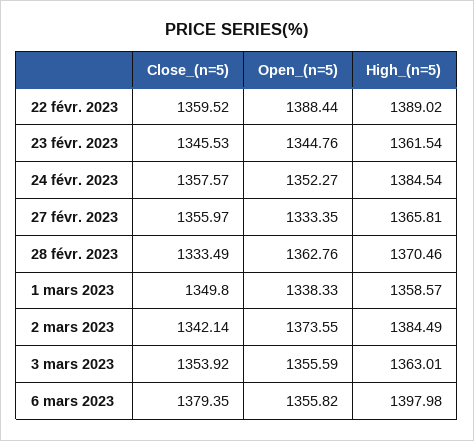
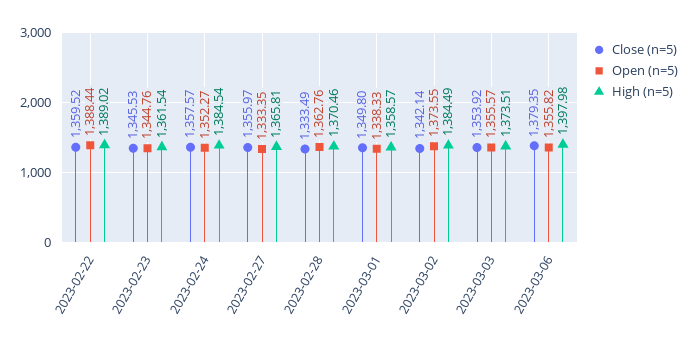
  {
    "Close_(n=5)": {
      "22 févr. 2023": 1359.52,
      "23 févr. 2023": 1345.53,
      "24 févr. 2023": 1357.57,
      "27 févr. 2023": 1355.97,
      "28 févr. 2023": 1333.49,
      "1 mars 2023": 1349.8,
      "2 mars 2023": 1342.14,
      "3 mars 2023": 1353.92,
      "6 mars 2023": 1379.35
    },
    "Open_(n=5)": {
      "22 févr. 2023": 1388.44,
      "23 févr. 2023": 1344.76,
      "24 févr. 2023": 1352.27,
      "27 févr. 2023": 1333.35,
      "28 févr. 2023": 1362.76,
      "1 mars 2023": 1338.33,
      "2 mars 2023": 1373.55,
-     "3 mars 2023": 1355.59,
+     "3 mars 2023": 1355.57,
      "6 mars 2023": 1355.82
    },
    "High_(n=5)": {
      "22 févr. 2023": 1389.02,
      "23 févr. 2023": 1361.54,
      "24 févr. 2023": 1384.54,
      "27 févr. 2023": 1365.81,
      "28 févr. 2023": 1370.46,
      "1 mars 2023": 1358.57,
      "2 mars 2023": 1384.49,
-     "3 mars 2023": 1363.01,
+     "3 mars 2023": 1373.51,
      "6 mars 2023": 1397.98
    }
  }

